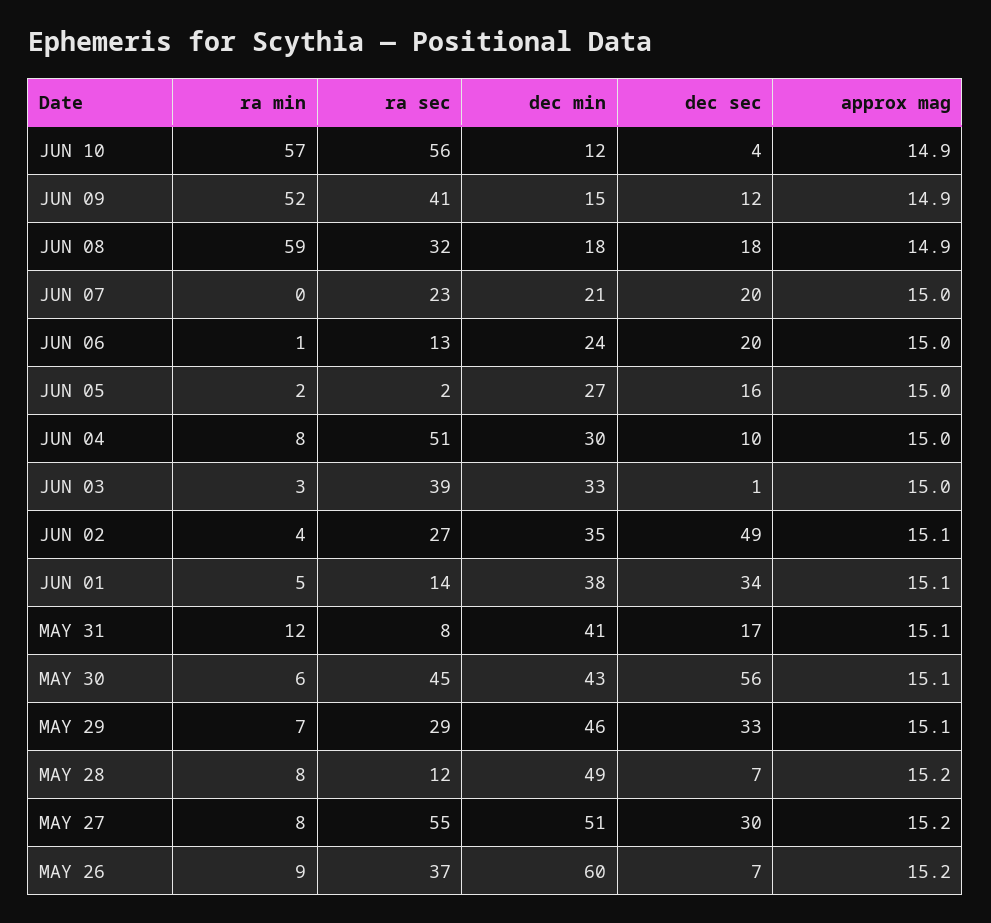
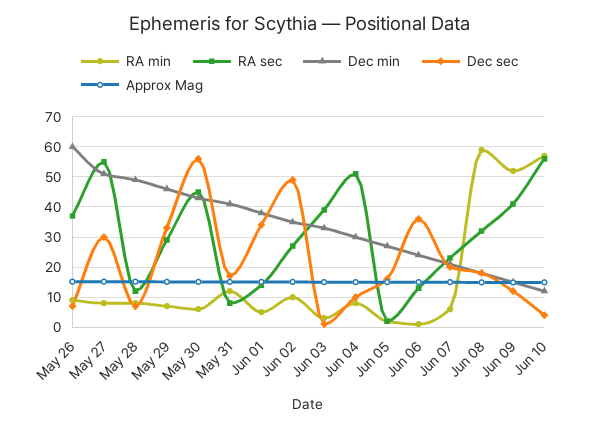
  {
    "ra min": {
      "JUN 10": 57,
      "JUN 09": 52,
      "JUN 08": 59,
-     "JUN 07": 0,
+     "JUN 07": 6,
      "JUN 06": 1,
      "JUN 05": 2,
      "JUN 04": 8,
      "JUN 03": 3,
-     "JUN 02": 4,
+     "JUN 02": 10,
      "JUN 01": 5,
      "MAY 31": 12,
      "MAY 30": 6,
      "MAY 29": 7,
      "MAY 28": 8,
      "MAY 27": 8,
      "MAY 26": 9
    },
    "ra sec": {
      "JUN 10": 56,
      "JUN 09": 41,
      "JUN 08": 32,
      "JUN 07": 23,
      "JUN 06": 13,
      "JUN 05": 2,
      "JUN 04": 51,
      "JUN 03": 39,
      "JUN 02": 27,
      "JUN 01": 14,
      "MAY 31": 8,
      "MAY 30": 45,
      "MAY 29": 29,
      "MAY 28": 12,
      "MAY 27": 55,
      "MAY 26": 37
    },
    "dec min": {
      "JUN 10": 12,
      "JUN 09": 15,
      "JUN 08": 18,
      "JUN 07": 21,
      "JUN 06": 24,
      "JUN 05": 27,
      "JUN 04": 30,
      "JUN 03": 33,
      "JUN 02": 35,
      "JUN 01": 38,
      "MAY 31": 41,
      "MAY 30": 43,
      "MAY 29": 46,
      "MAY 28": 49,
      "MAY 27": 51,
      "MAY 26": 60
    },
    "dec sec": {
      "JUN 10": 4,
      "JUN 09": 12,
      "JUN 08": 18,
      "JUN 07": 20,
-     "JUN 06": 20,
+     "JUN 06": 36,
      "JUN 05": 16,
      "JUN 04": 10,
      "JUN 03": 1,
      "JUN 02": 49,
      "JUN 01": 34,
      "MAY 31": 17,
      "MAY 30": 56,
      "MAY 29": 33,
      "MAY 28": 7,
      "MAY 27": 30,
      "MAY 26": 7
    },
    "approx mag": {
      "JUN 10": 14.9,
      "JUN 09": 14.9,
      "JUN 08": 14.9,
      "JUN 07": 15,
      "JUN 06": 15,
      "JUN 05": 15,
      "JUN 04": 15,
      "JUN 03": 15,
      "JUN 02": 15.1,
      "JUN 01": 15.1,
      "MAY 31": 15.1,
      "MAY 30": 15.1,
      "MAY 29": 15.1,
      "MAY 28": 15.2,
      "MAY 27": 15.2,
      "MAY 26": 15.2
    }
  }

